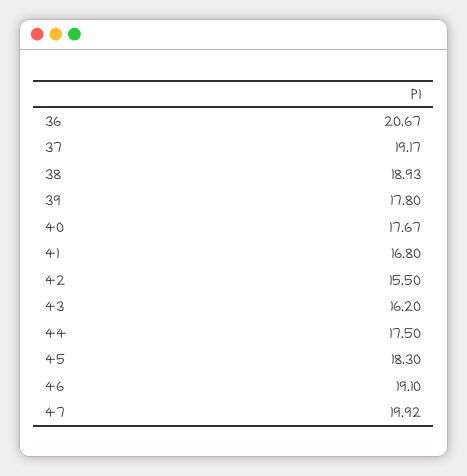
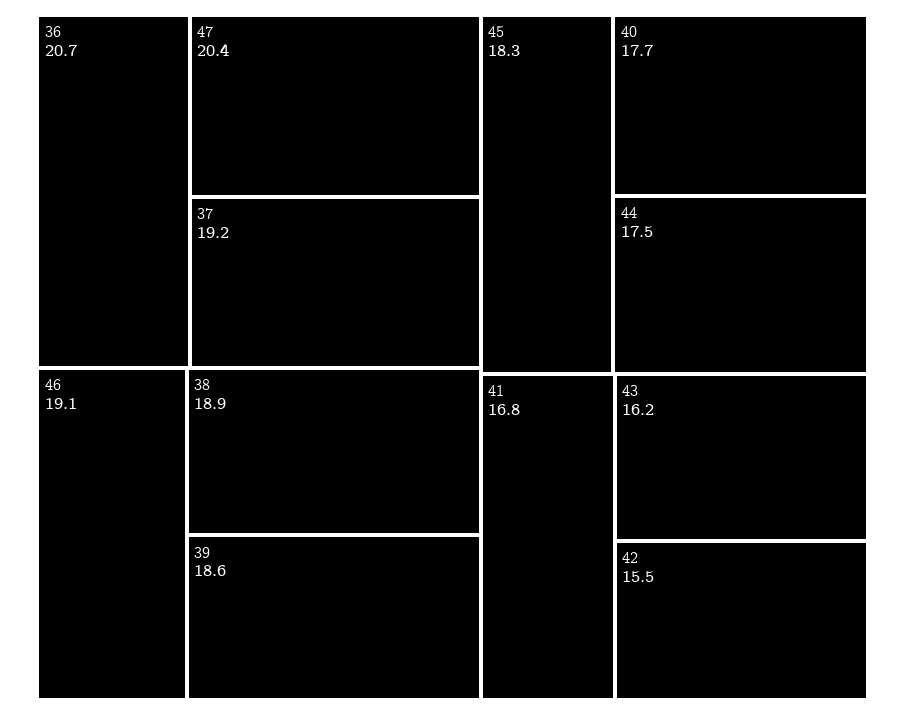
  {
    "36": 20.67,
    "37": 19.17,
    "38": 18.93,
-   "39": 17.8,
+   "39": 18.6,
    "40": 17.67,
    "41": 16.8,
    "42": 15.5,
    "43": 16.2,
    "44": 17.5,
    "45": 18.3,
    "46": 19.1,
-   "47": 19.92
+   "47": 20.4
  }

